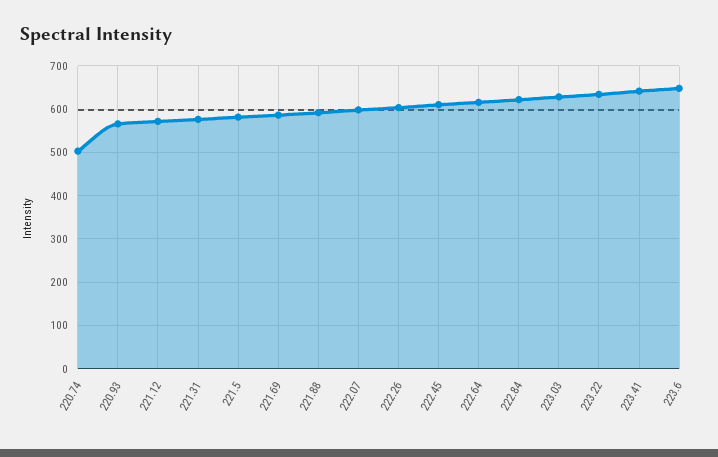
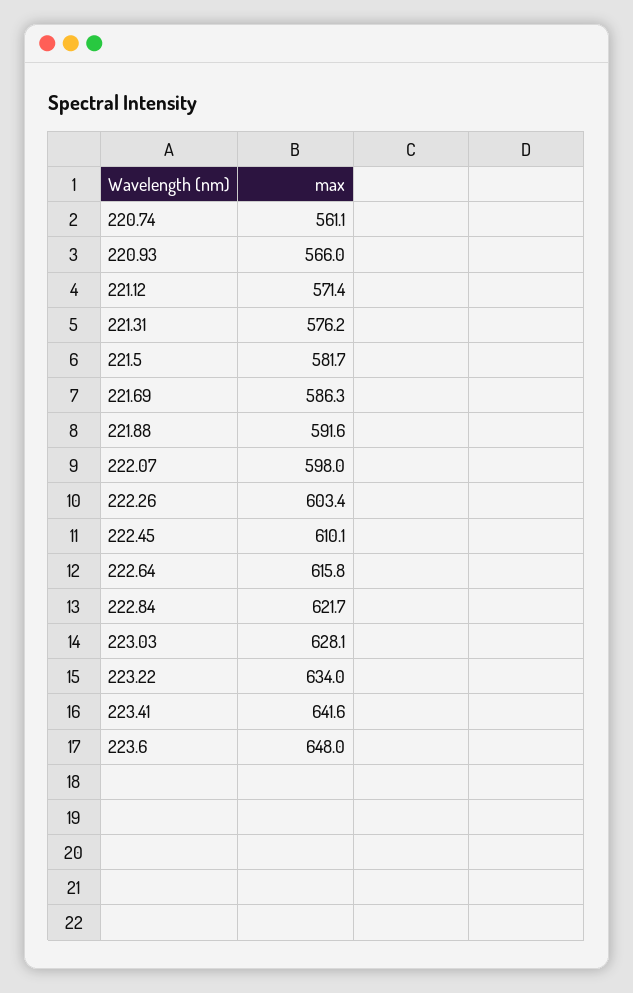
  {
-   "220.74": 500,
+   "220.74": 561.1,
    "220.93": 566,
    "221.12": 571.4,
    "221.31": 576.2,
    "221.5": 581.7,
    "221.69": 586.3,
    "221.88": 591.6,
    "222.07": 598,
    "222.26": 603.4,
    "222.45": 610.1,
    "222.64": 615.8,
    "222.84": 621.7,
    "223.03": 628.1,
    "223.22": 634,
    "223.41": 641.6,
    "223.6": 648
  }

